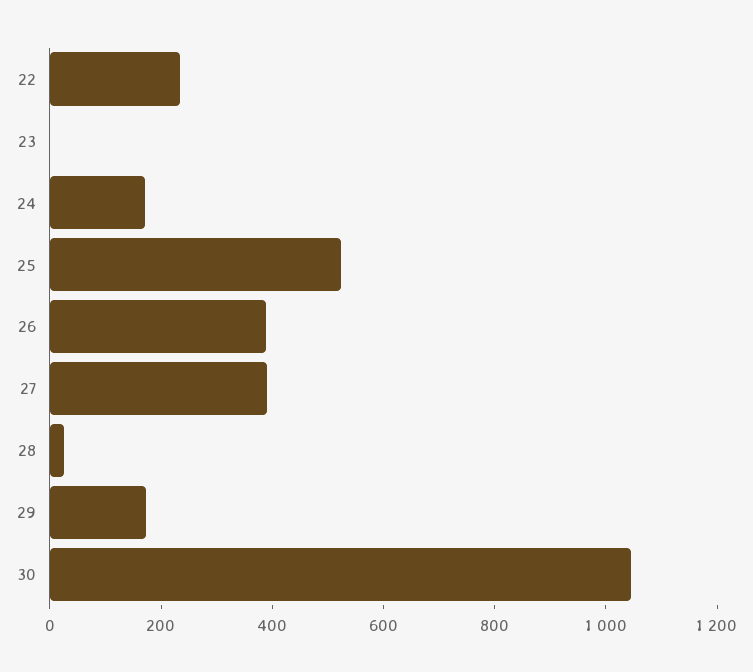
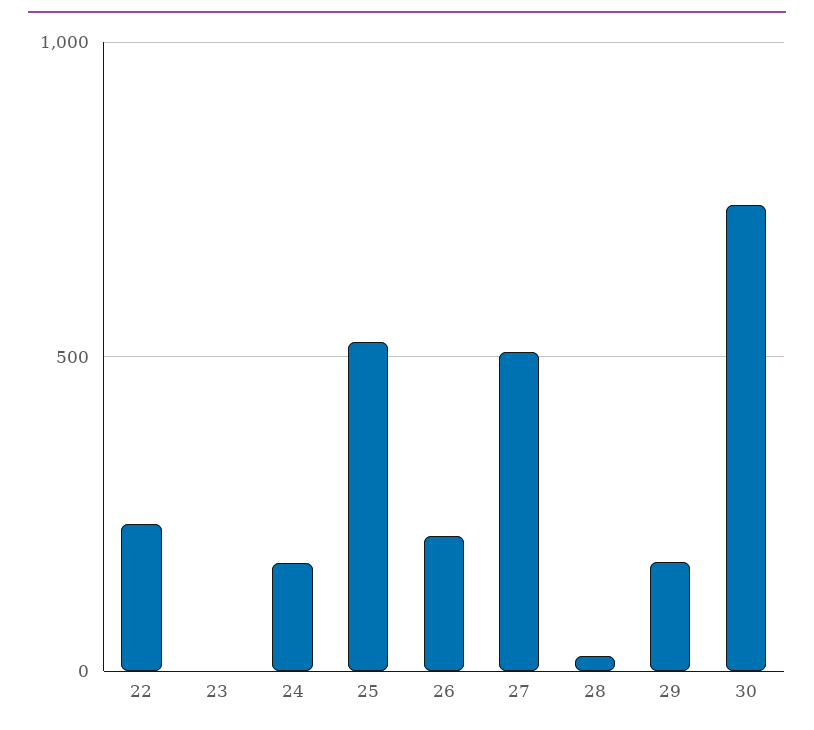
  {
    "22": 250,
    "23": 0,
    "24": 150,
    "25": 500,
-   "26": 400,
+   "26": 200,
-   "27": 400,
+   "27": 500,
    "28": 0,
    "29": 150,
-   "30": 1050
+   "30": 750
  }

